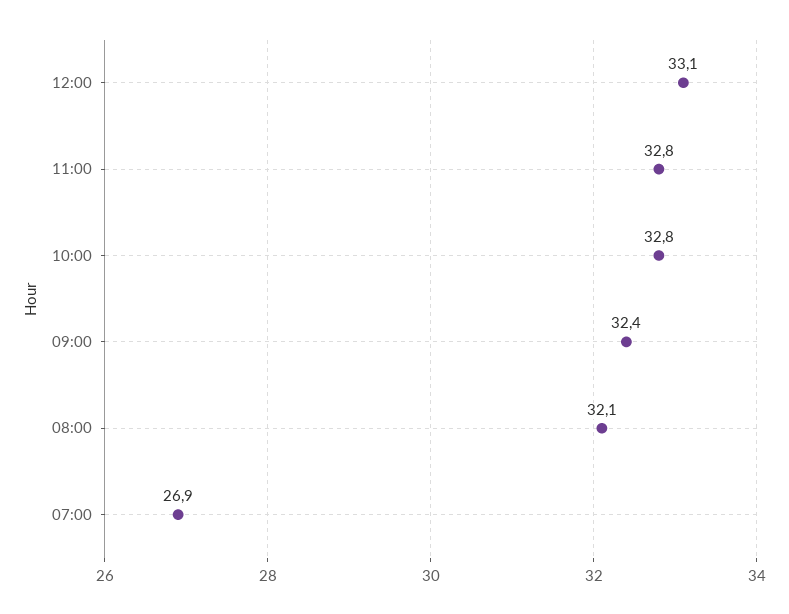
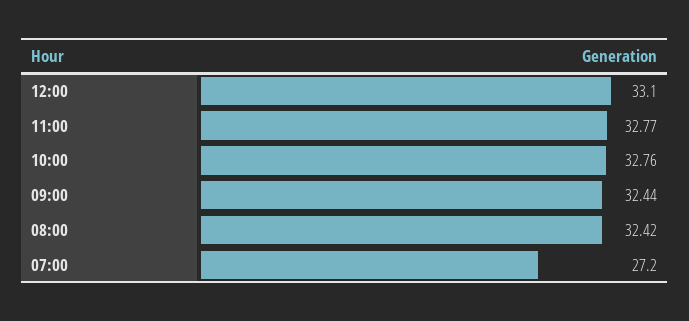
  {
    "12:00": 33.1,
    "11:00": 32.77,
    "10:00": 32.76,
    "09:00": 32.44,
-   "08:00": 32.1,
+   "08:00": 32.42,
-   "07:00": 26.9
+   "07:00": 27.2
  }

